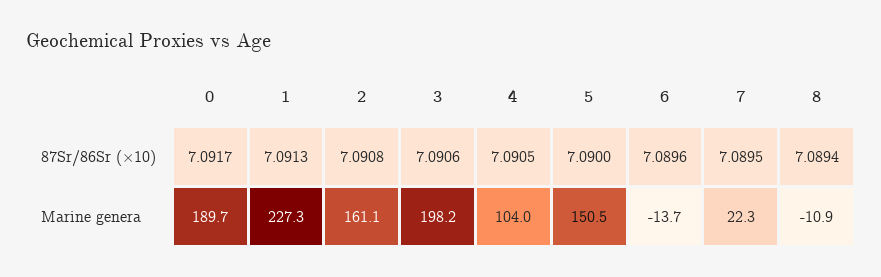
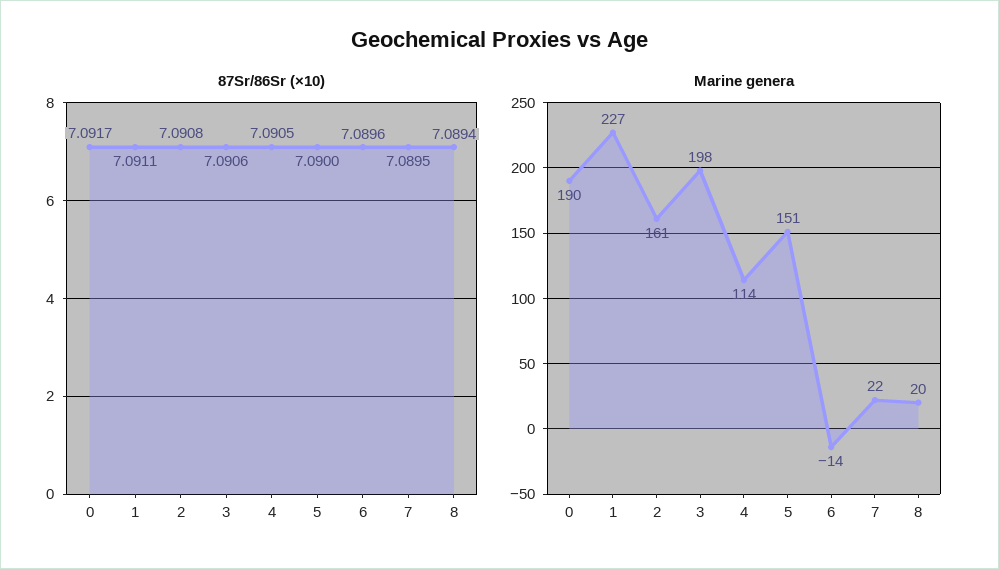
  {
    "87Sr/86Sr (×10)": {
      "0": 7.0917,
-     "1": 7.0913,
+     "1": 7.0911,
      "2": 7.0908,
      "3": 7.0906,
      "4": 7.0905,
      "5": 7.09,
      "6": 7.0896,
      "7": 7.0895,
      "8": 7.0894
    },
    "Marine genera": {
      "0": 189.7,
      "1": 227.3,
      "2": 161.1,
      "3": 198.2,
-     "4": 104,
+     "4": 114,
      "5": 150.5,
      "6": -13.7,
      "7": 22.3,
-     "8": -10.9
+     "8": 20
    }
  }

